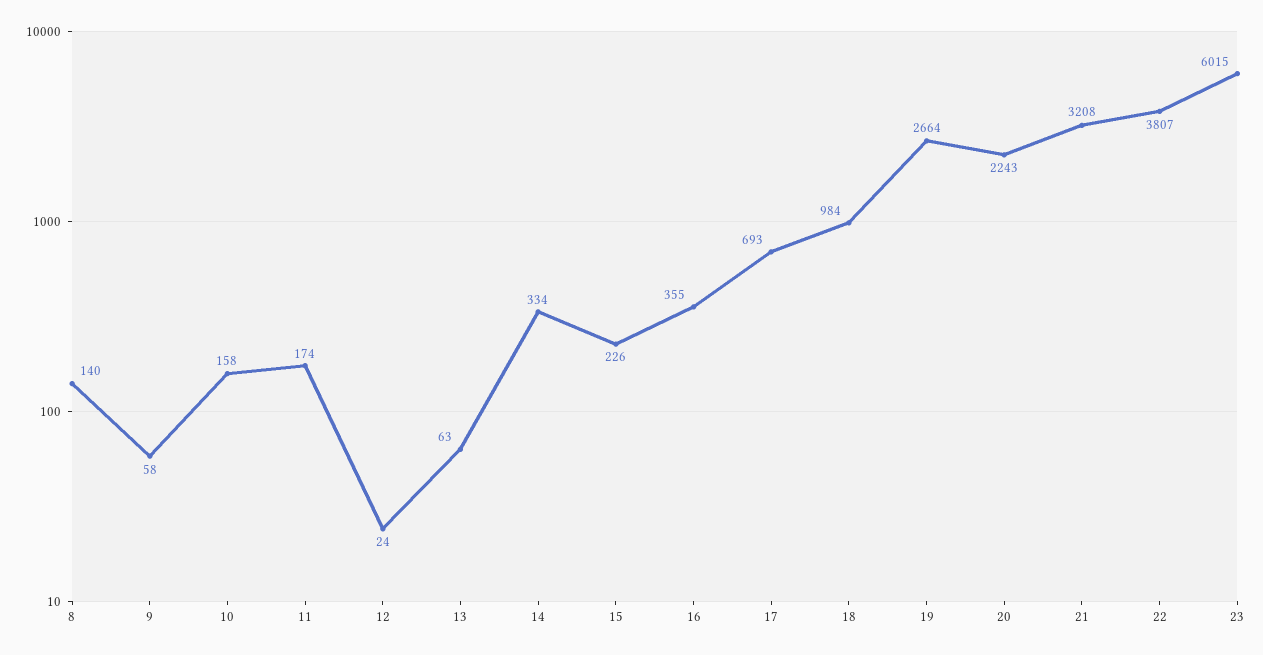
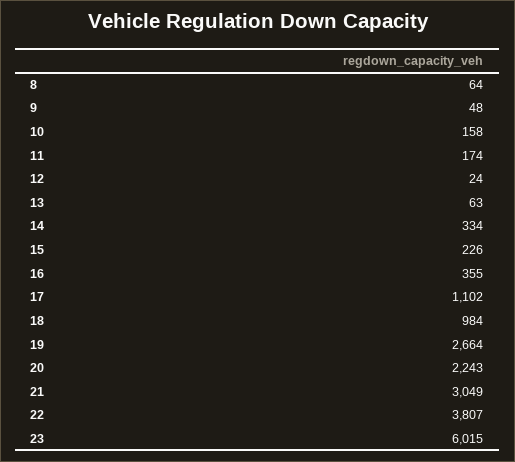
  {
-   "8": 140,
+   "8": 64,
-   "9": 58,
+   "9": 48,
    "10": 158,
    "11": 174,
    "12": 24,
    "13": 63,
    "14": 334,
    "15": 226,
    "16": 355,
-   "17": 693,
+   "17": 1102,
    "18": 984,
    "19": 2664,
    "20": 2243,
-   "21": 3208,
+   "21": 3049,
    "22": 3807,
    "23": 6015
  }

